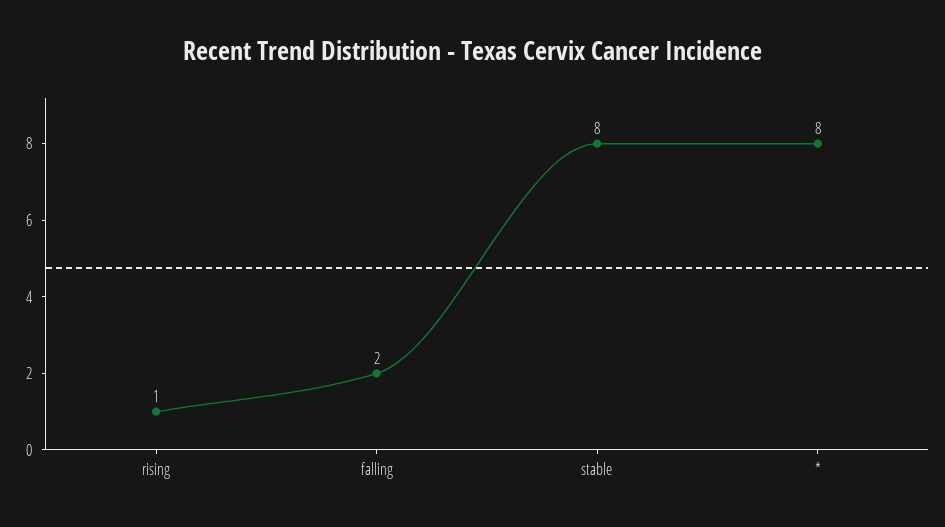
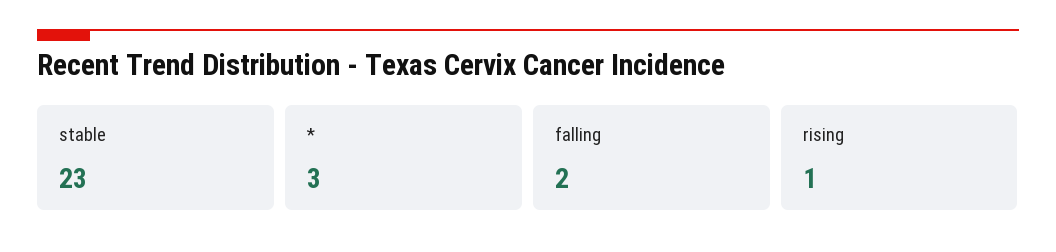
  {
    "rising": 1,
    "falling": 2,
-   "stable": 8,
+   "stable": 23,
-   "*": 8
+   "*": 3
  }

